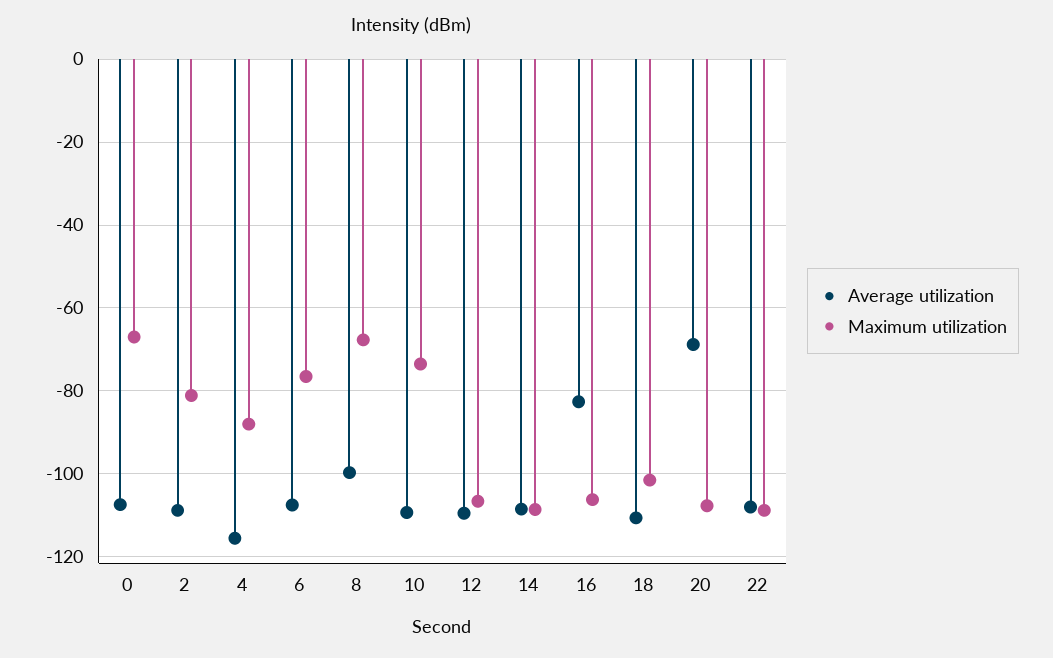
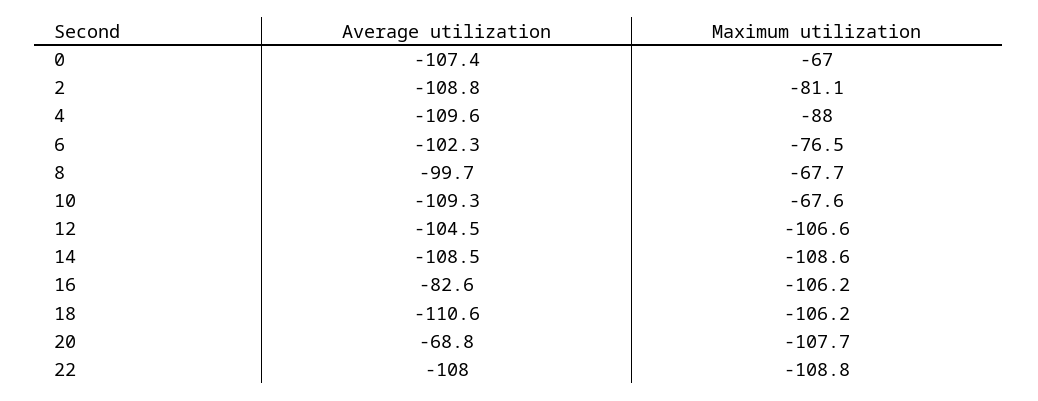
  {
    "Average utilization": {
      "0": -107.4,
      "2": -108.8,
-     "4": -116,
+     "4": -109.6,
-     "6": -108,
+     "6": -102.3,
      "8": -99.7,
      "10": -109.3,
-     "12": -110,
+     "12": -104.5,
      "14": -108.5,
      "16": -82.6,
      "18": -110.6,
      "20": -68.8,
      "22": -108
    },
    "Maximum utilization": {
      "0": -67,
      "2": -81.1,
      "4": -88,
      "6": -76.5,
      "8": -67.7,
-     "10": -74,
+     "10": -67.6,
      "12": -106.6,
      "14": -108.6,
      "16": -106.2,
-     "18": -102,
+     "18": -106.2,
      "20": -107.7,
      "22": -108.8
    }
  }

